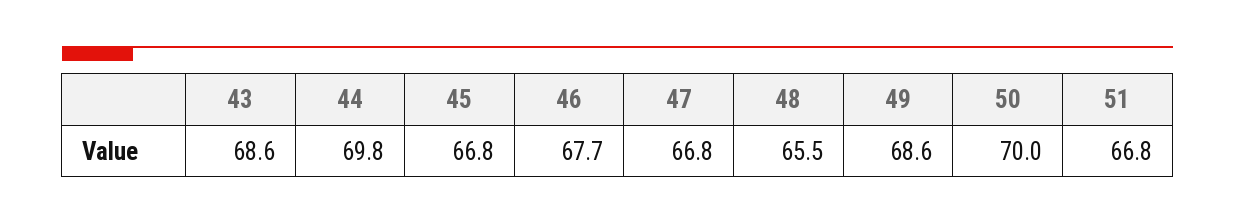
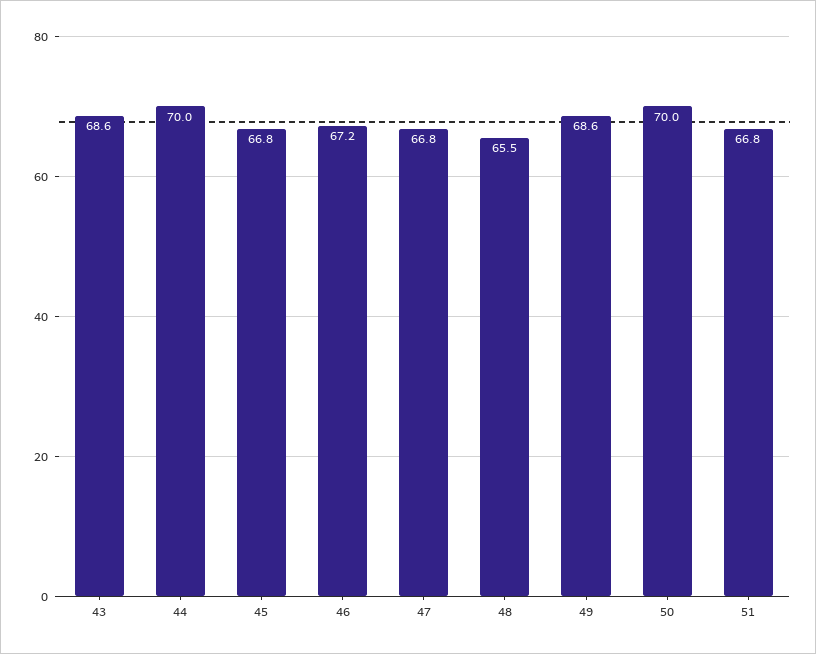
  {
    "43": 68.6,
-   "44": 69.8,
+   "44": 70,
    "45": 66.8,
-   "46": 67.7,
+   "46": 67.2,
    "47": 66.8,
    "48": 65.5,
    "49": 68.6,
    "50": 70,
    "51": 66.8
  }

